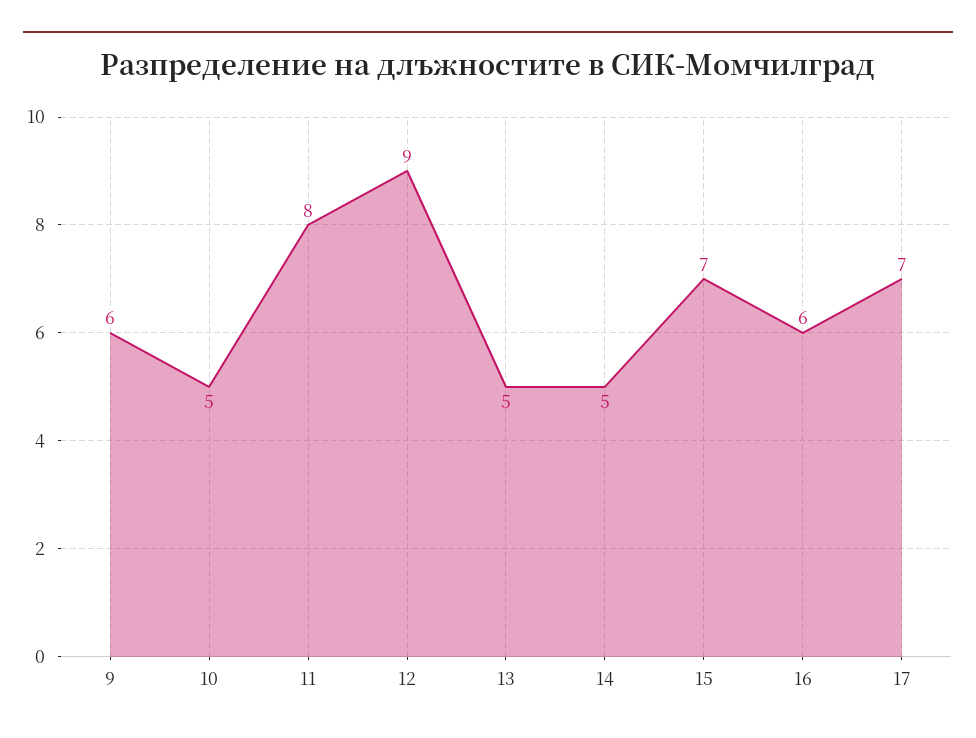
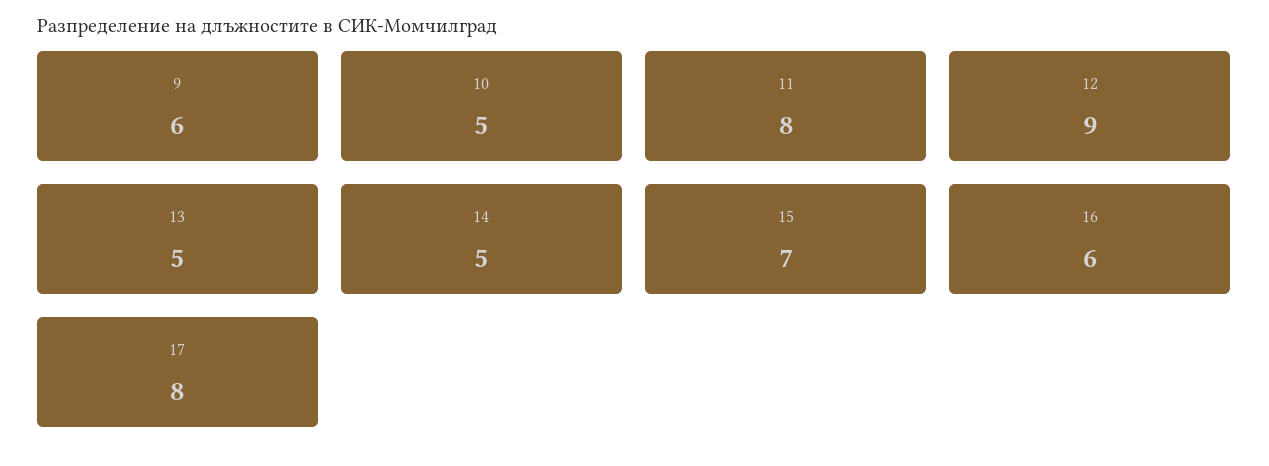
  {
    "9": 6,
    "10": 5,
    "11": 8,
    "12": 9,
    "13": 5,
    "14": 5,
    "15": 7,
    "16": 6,
-   "17": 7
+   "17": 8
  }

